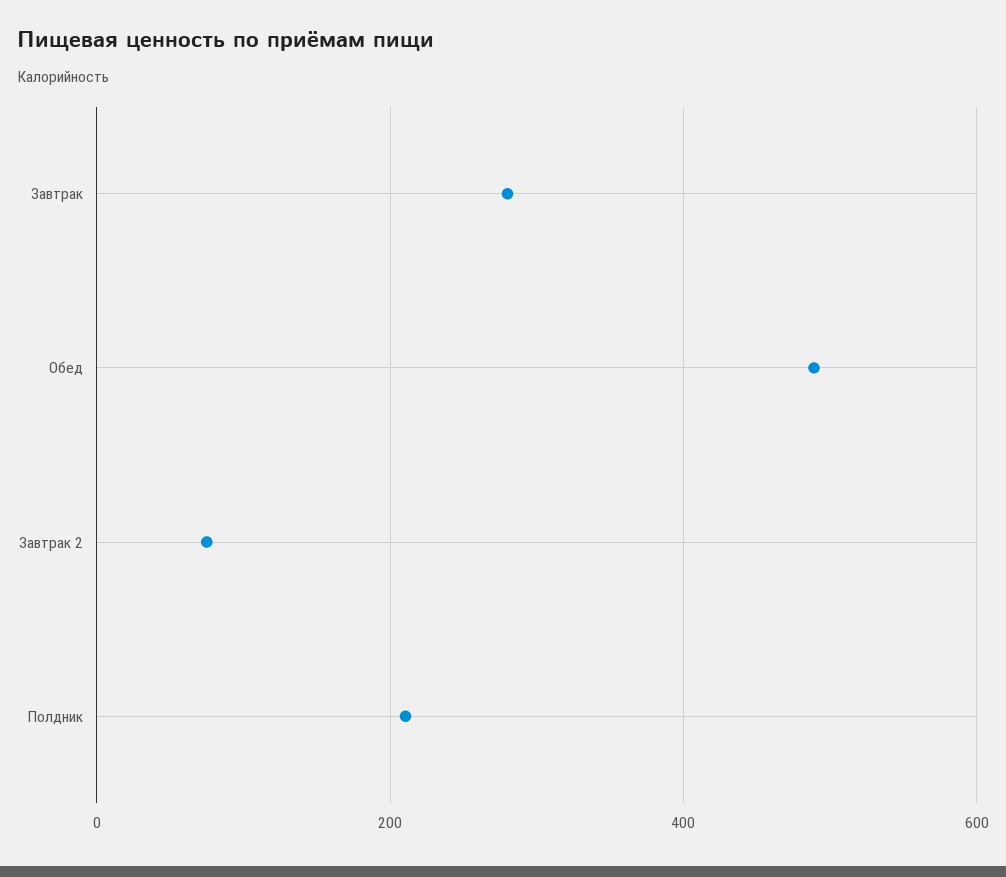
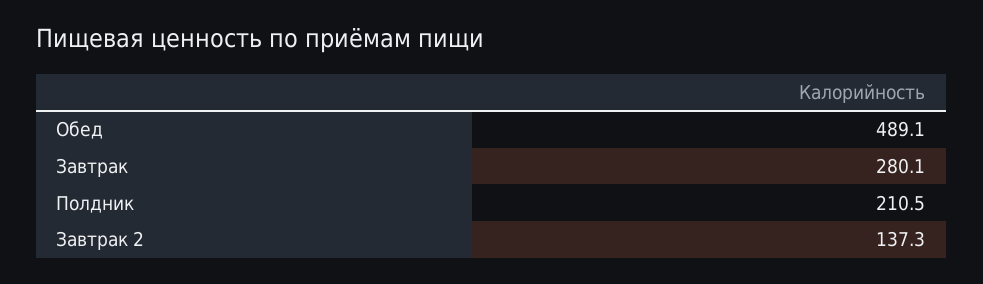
  {
    "Завтрак": 280.1,
    "Обед": 489.1,
-   "Завтрак 2": 80,
+   "Завтрак 2": 137.3,
    "Полдник": 210.5
  }

